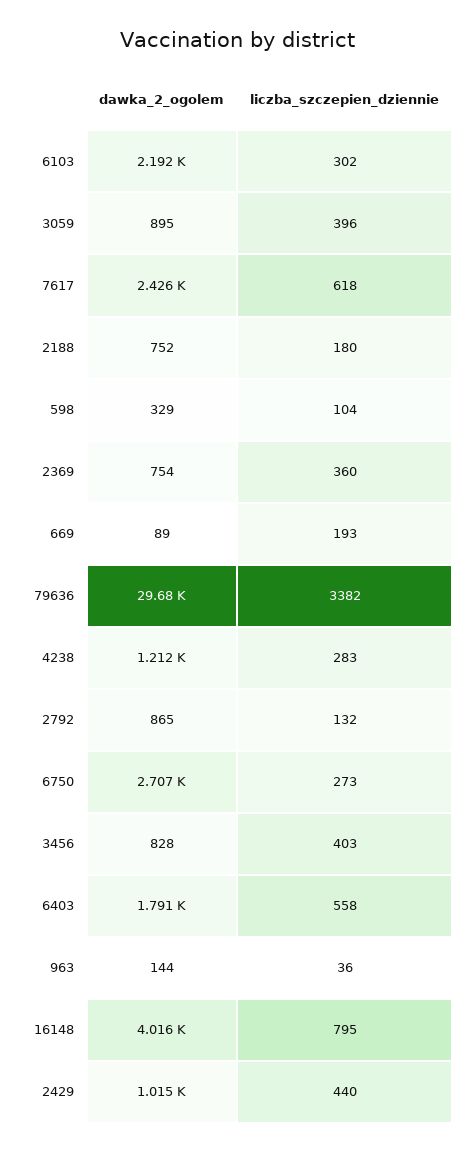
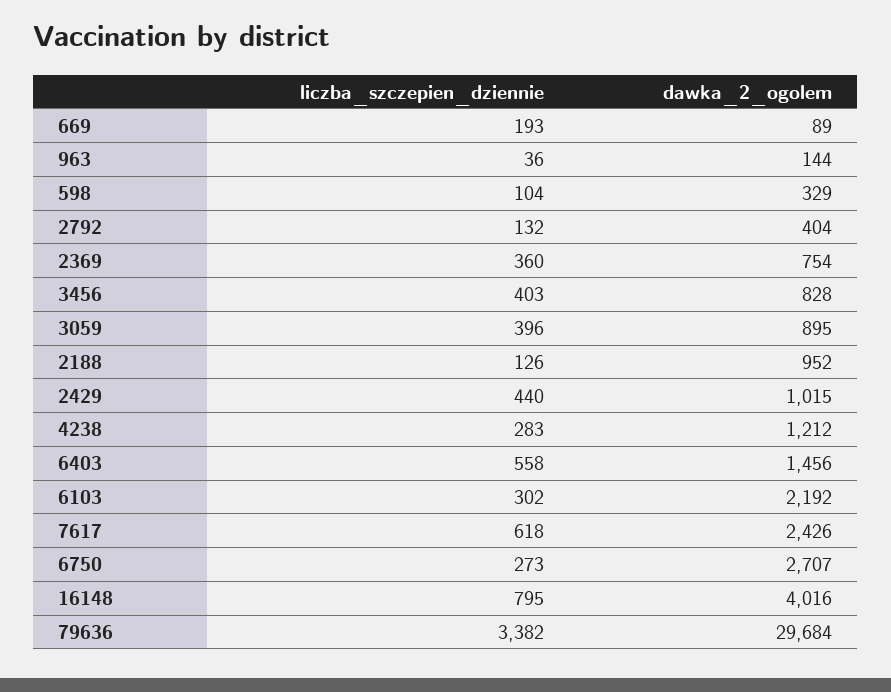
  {
    "dawka_2_ogolem": {
      "6103": 2192,
      "3059": 895,
      "7617": 2426,
-     "2188": 752,
+     "2188": 952,
      "598": 329,
      "2369": 754,
      "669": 89,
      "79636": 29684,
      "4238": 1212,
-     "2792": 865,
+     "2792": 404,
      "6750": 2707,
      "3456": 828,
-     "6403": 1791,
+     "6403": 1456,
      "963": 144,
      "16148": 4016,
      "2429": 1015
    },
    "liczba_szczepien_dziennie": {
      "6103": 302,
      "3059": 396,
      "7617": 618,
-     "2188": 180,
+     "2188": 126,
      "598": 104,
      "2369": 360,
      "669": 193,
      "79636": 3382,
      "4238": 283,
      "2792": 132,
      "6750": 273,
      "3456": 403,
      "6403": 558,
      "963": 36,
      "16148": 795,
      "2429": 440
    }
  }

